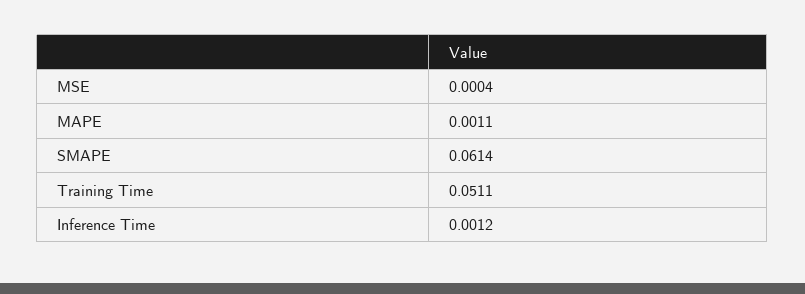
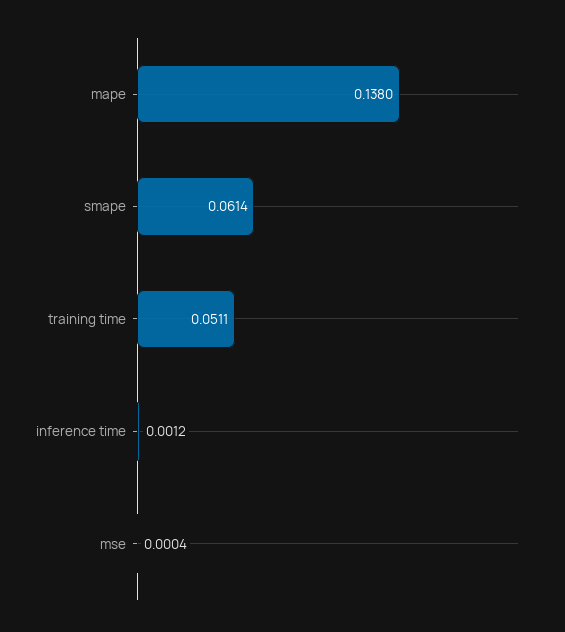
  {
    "MSE": 0.0004,
-   "MAPE": 0.0011,
+   "MAPE": 0.138,
    "SMAPE": 0.0614,
    "Training Time": 0.0511,
    "Inference Time": 0.0012
  }

